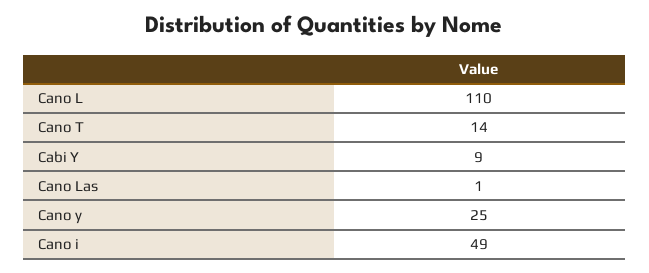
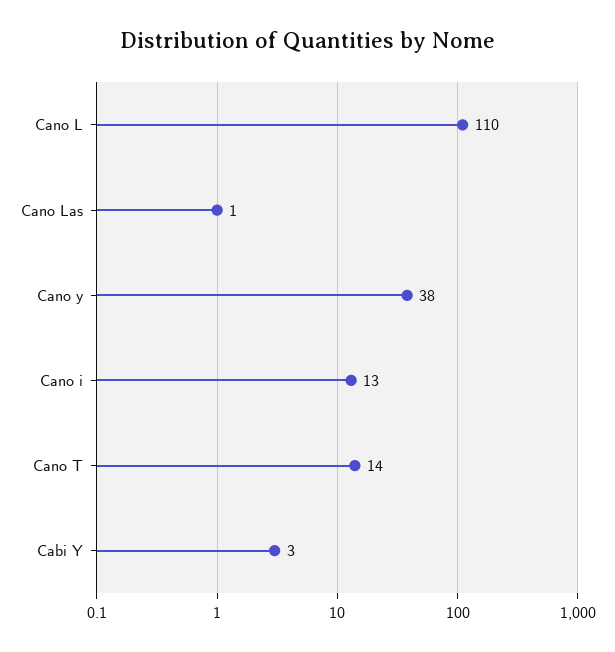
  {
    "Cano L": 110,
    "Cano T": 14,
-   "Cabi Y": 9,
+   "Cabi Y": 3,
    "Cano Las": 1,
-   "Cano y": 25,
+   "Cano y": 38,
-   "Cano i": 49
+   "Cano i": 13
  }

